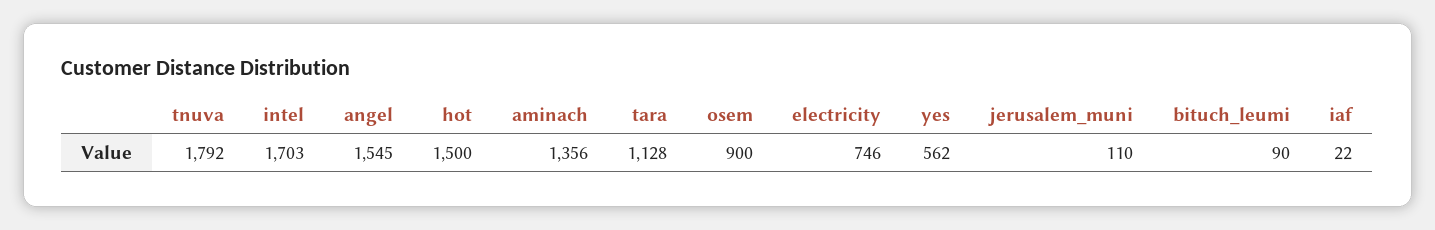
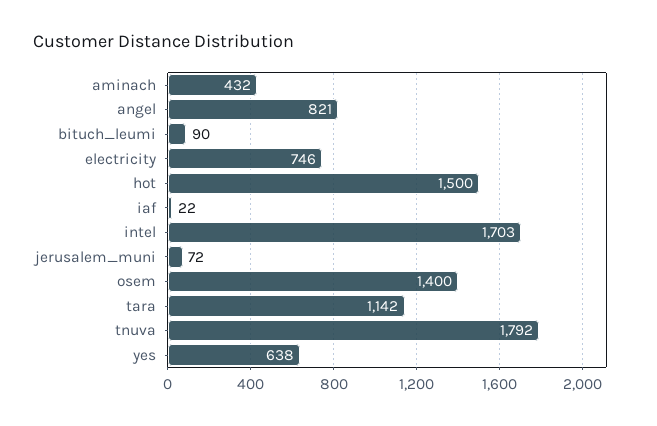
  {
    "tnuva": 1792,
    "intel": 1703,
-   "angel": 1545,
+   "angel": 821,
    "hot": 1500,
-   "aminach": 1356,
+   "aminach": 432,
-   "tara": 1128,
+   "tara": 1142,
-   "osem": 900,
+   "osem": 1400,
    "electricity": 746,
-   "yes": 562,
+   "yes": 638,
-   "jerusalem_muni": 110,
+   "jerusalem_muni": 72,
    "bituch_leumi": 90,
    "iaf": 22
  }

